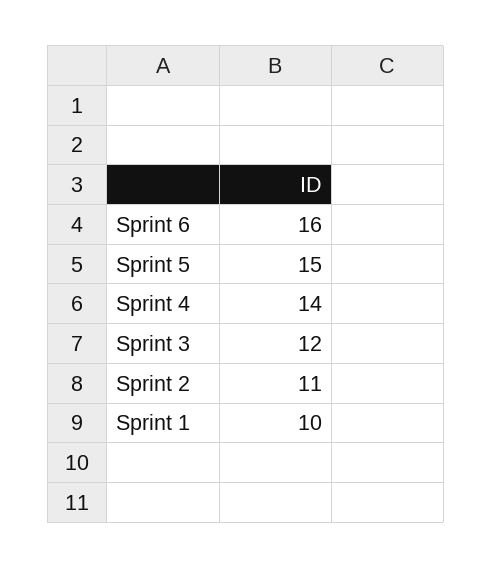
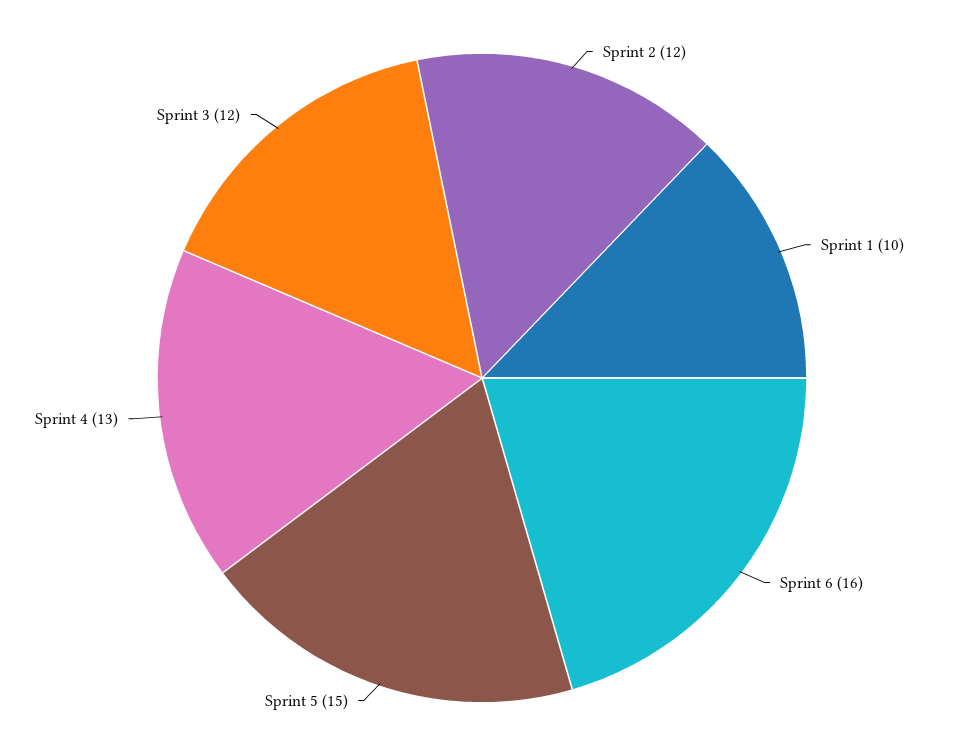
  {
    "Sprint 6": 16,
    "Sprint 5": 15,
-   "Sprint 4": 14,
+   "Sprint 4": 13,
    "Sprint 3": 12,
-   "Sprint 2": 11,
+   "Sprint 2": 12,
    "Sprint 1": 10
  }

